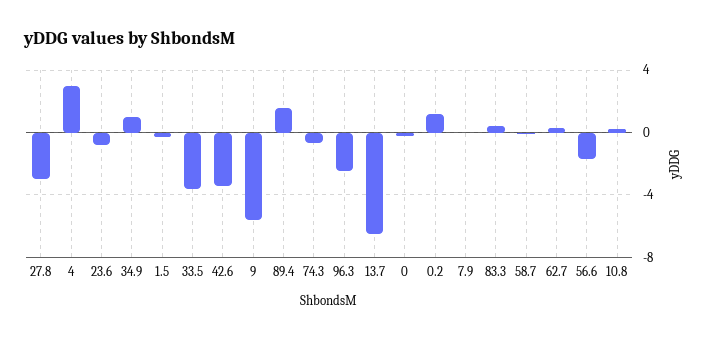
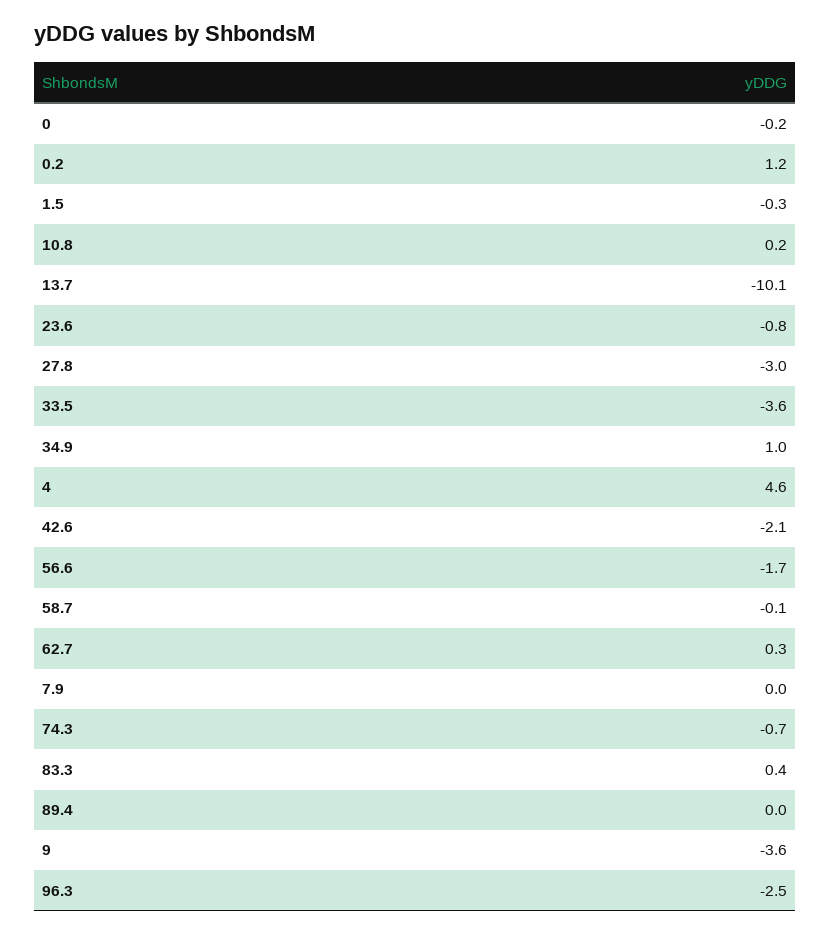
  {
    "27.8": -3,
-   "4": 3,
+   "4": 4.6,
    "23.6": -0.8,
    "34.9": 1,
    "1.5": -0.3,
    "33.5": -3.6,
-   "42.6": -3.5,
+   "42.6": -2.1,
-   "9": -5.5,
+   "9": -3.6,
-   "89.4": 1.5,
+   "89.4": 0,
    "74.3": -0.7,
    "96.3": -2.5,
-   "13.7": -6.5,
+   "13.7": -10.1,
    "0": -0.2,
    "0.2": 1.2,
    "7.9": 0,
    "83.3": 0.4,
    "58.7": -0.1,
    "62.7": 0.3,
    "56.6": -1.7,
    "10.8": 0.2
  }

